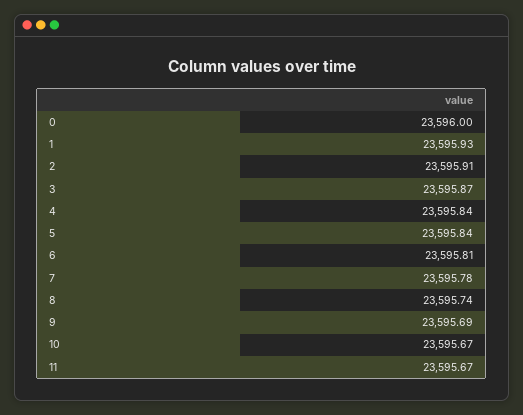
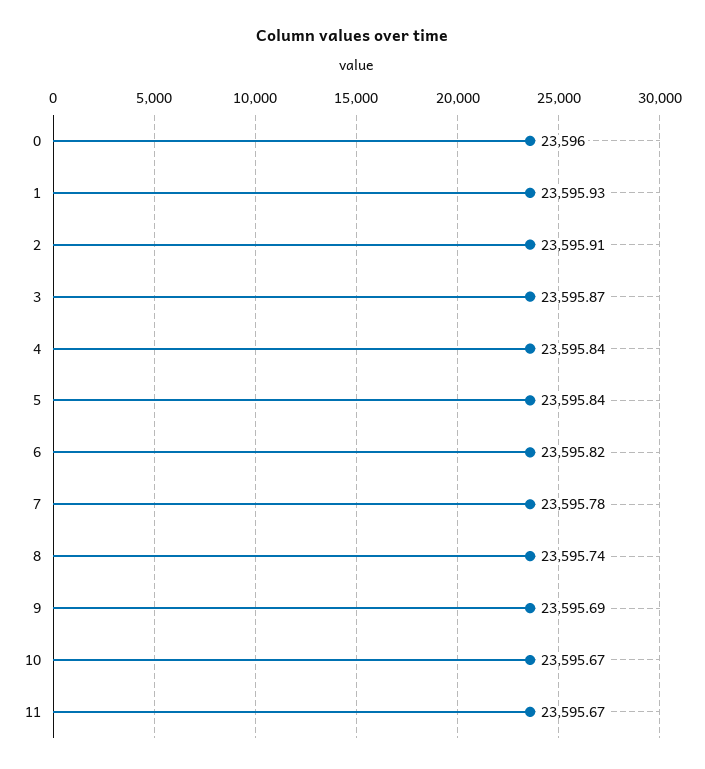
  {
    "0": 23596,
    "1": 23595.93,
    "2": 23595.91,
    "3": 23595.87,
    "4": 23595.84,
    "5": 23595.84,
-   "6": 23595.81,
+   "6": 23595.82,
    "7": 23595.78,
    "8": 23595.74,
    "9": 23595.69,
    "10": 23595.67,
    "11": 23595.67
  }

